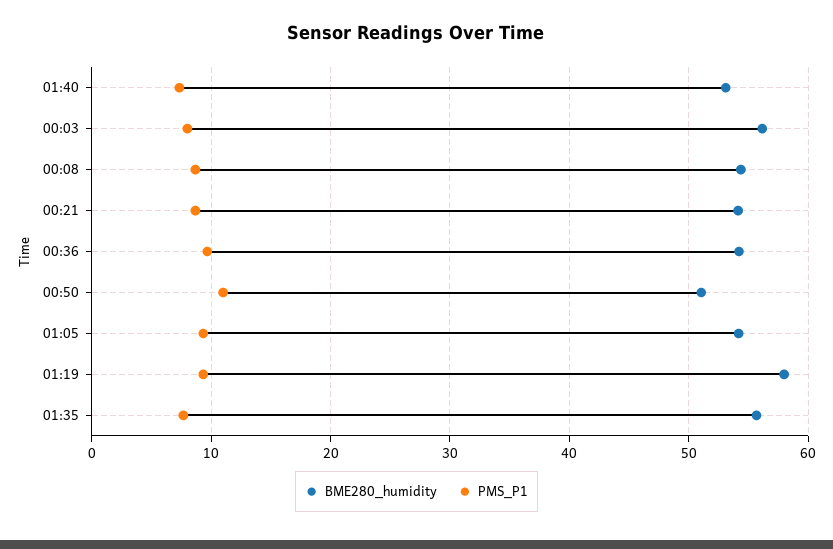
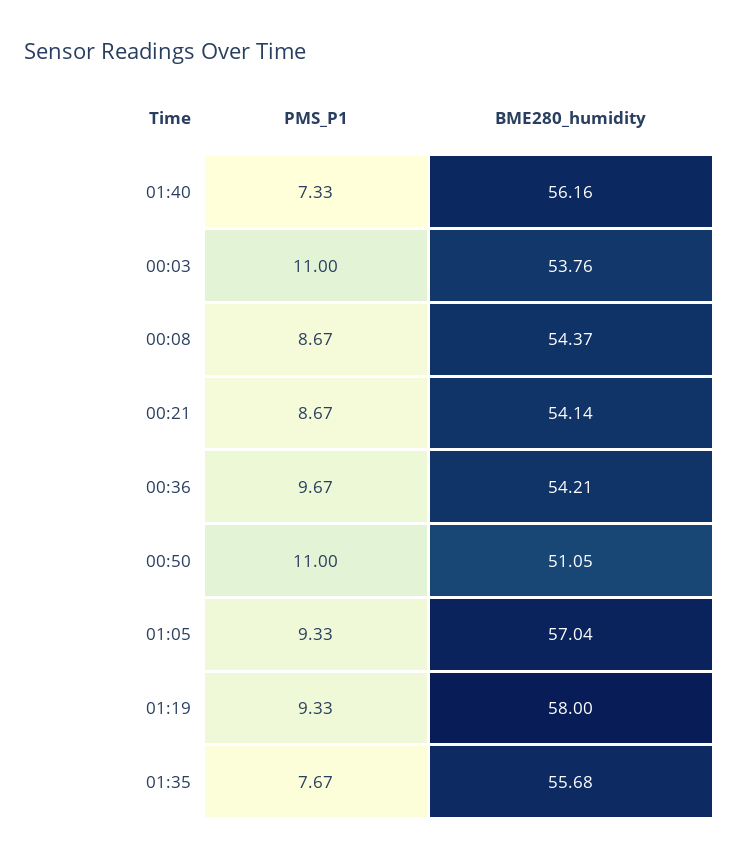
  {
    "BME280_humidity": {
-     "01:40": 53,
+     "01:40": 56.16,
-     "00:03": 56,
+     "00:03": 53.76,
      "00:08": 54.37,
      "00:21": 54.14,
      "00:36": 54.21,
      "00:50": 51.05,
-     "01:05": 54,
+     "01:05": 57.04,
      "01:19": 58,
      "01:35": 55.68
    },
    "PMS_P1": {
      "01:40": 7.33,
-     "00:03": 8,
+     "00:03": 11,
      "00:08": 8.67,
      "00:21": 8.67,
      "00:36": 9.67,
      "00:50": 11,
      "01:05": 9.33,
      "01:19": 9.33,
      "01:35": 7.67
    }
  }

